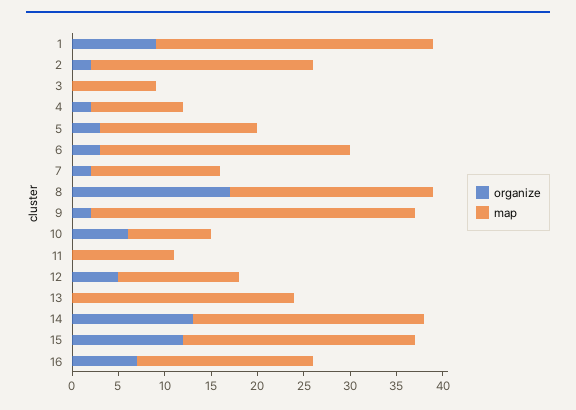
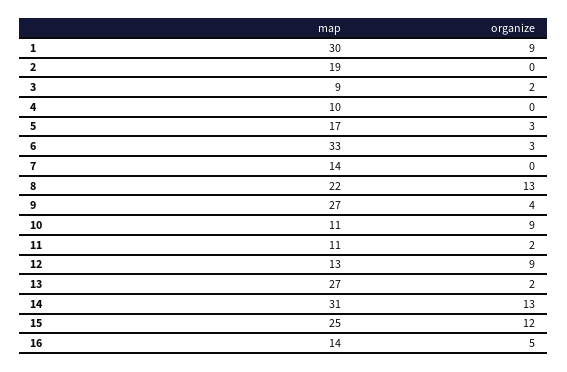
  {
    "organize": {
      "1": 9,
-     "2": 2,
+     "2": 0,
-     "3": 0,
+     "3": 2,
-     "4": 2,
+     "4": 0,
      "5": 3,
      "6": 3,
-     "7": 2,
+     "7": 0,
-     "8": 17,
+     "8": 13,
-     "9": 2,
+     "9": 4,
-     "10": 6,
+     "10": 9,
-     "11": 0,
+     "11": 2,
-     "12": 5,
+     "12": 9,
-     "13": 0,
+     "13": 2,
      "14": 13,
      "15": 12,
-     "16": 7
+     "16": 5
    },
    "map": {
      "1": 30,
-     "2": 24,
+     "2": 19,
      "3": 9,
      "4": 10,
      "5": 17,
-     "6": 27,
+     "6": 33,
      "7": 14,
      "8": 22,
-     "9": 35,
+     "9": 27,
-     "10": 9,
+     "10": 11,
      "11": 11,
      "12": 13,
-     "13": 24,
+     "13": 27,
-     "14": 25,
+     "14": 31,
      "15": 25,
-     "16": 19
+     "16": 14
    }
  }

